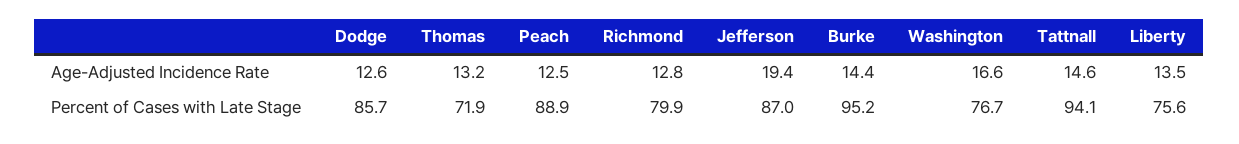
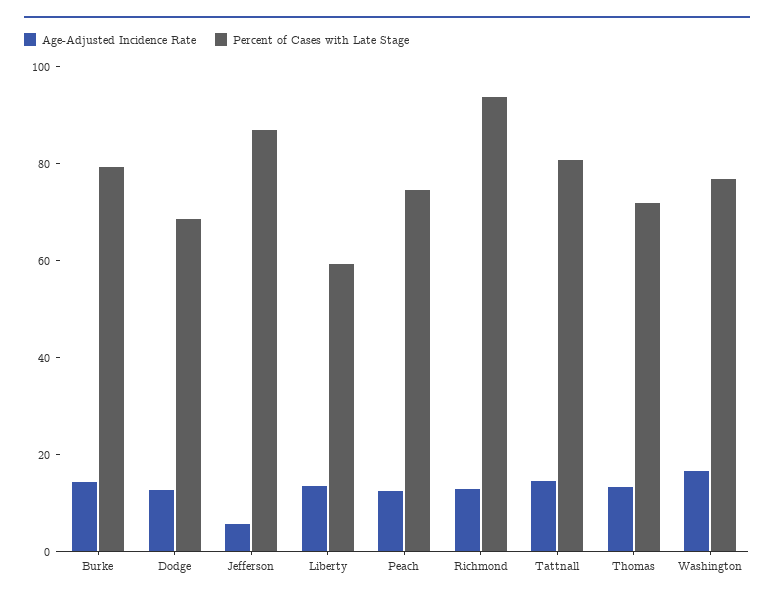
  {
    "Age-Adjusted Incidence Rate": {
      "Dodge": 12.6,
      "Thomas": 13.2,
      "Peach": 12.5,
      "Richmond": 12.8,
-     "Jefferson": 19.4,
+     "Jefferson": 5,
      "Burke": 14.4,
      "Washington": 16.6,
      "Tattnall": 14.6,
      "Liberty": 13.5
    },
    "Percent of Cases with Late Stage": {
-     "Dodge": 85.7,
+     "Dodge": 70,
      "Thomas": 71.9,
-     "Peach": 88.9,
+     "Peach": 75,
-     "Richmond": 79.9,
+     "Richmond": 95,
      "Jefferson": 87,
-     "Burke": 95.2,
+     "Burke": 80,
      "Washington": 76.7,
-     "Tattnall": 94.1,
+     "Tattnall": 80,
-     "Liberty": 75.6
+     "Liberty": 60
    }
  }

